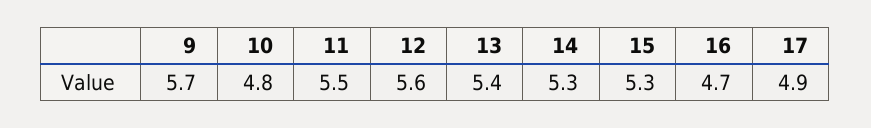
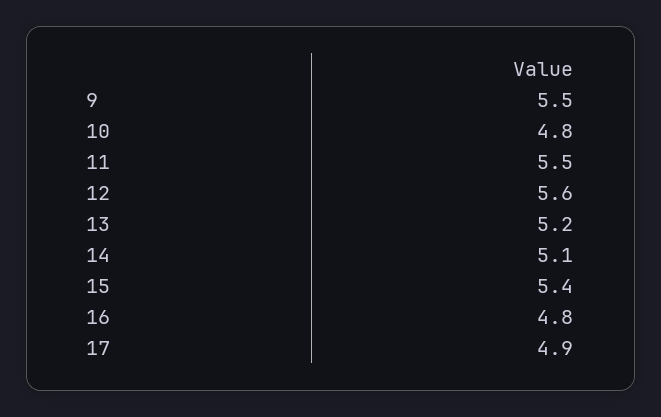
  {
-   "9": 5.7,
+   "9": 5.5,
    "10": 4.8,
    "11": 5.5,
    "12": 5.6,
-   "13": 5.4,
+   "13": 5.2,
-   "14": 5.3,
+   "14": 5.1,
-   "15": 5.3,
+   "15": 5.4,
-   "16": 4.7,
+   "16": 4.8,
    "17": 4.9
  }

